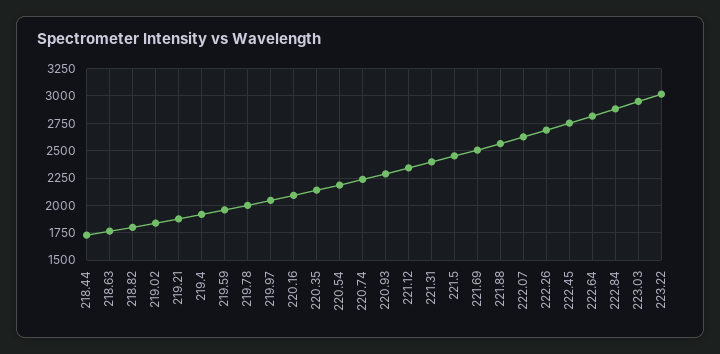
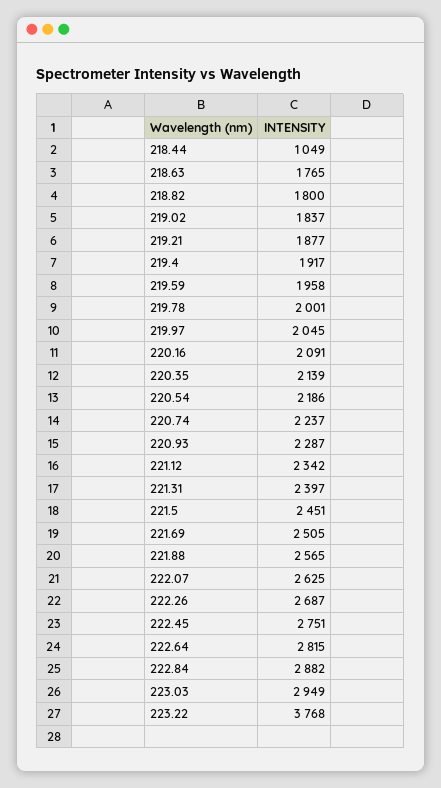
  {
-   "218.44": 1750,
+   "218.44": 1049,
    "218.63": 1765,
    "218.82": 1800,
    "219.02": 1837,
    "219.21": 1877,
    "219.4": 1917,
    "219.59": 1958,
    "219.78": 2001,
    "219.97": 2045,
    "220.16": 2091,
    "220.35": 2139,
    "220.54": 2186,
    "220.74": 2237,
    "220.93": 2287,
    "221.12": 2342,
    "221.31": 2397,
    "221.5": 2451,
    "221.69": 2505,
    "221.88": 2565,
    "222.07": 2625,
    "222.26": 2687,
    "222.45": 2751,
    "222.64": 2815,
    "222.84": 2882,
    "223.03": 2949,
-   "223.22": 3000
+   "223.22": 3768
  }

